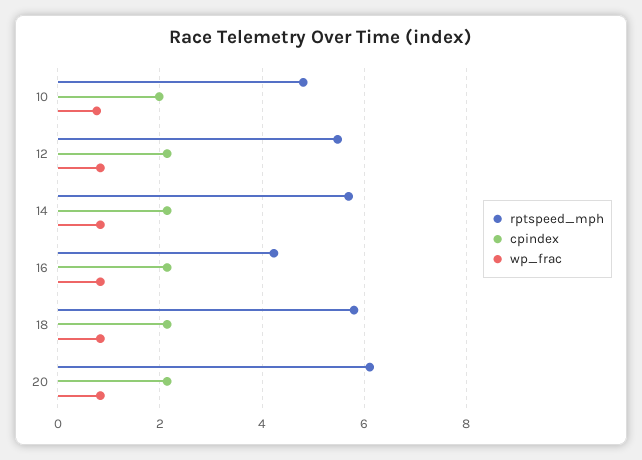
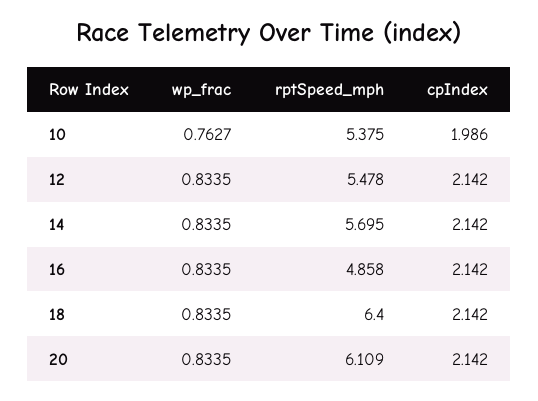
  {
    "rptspeed_mph": {
-     "10": 4.8,
+     "10": 5.375,
      "12": 5.478,
      "14": 5.695,
-     "16": 4.2,
+     "16": 4.858,
-     "18": 5.8,
+     "18": 6.4,
      "20": 6.109
    },
    "cpindex": {
      "10": 1.986,
      "12": 2.142,
      "14": 2.142,
      "16": 2.142,
      "18": 2.142,
      "20": 2.142
    },
    "wp_frac": {
      "10": 0.7627,
      "12": 0.8335,
      "14": 0.8335,
      "16": 0.8335,
      "18": 0.8335,
      "20": 0.8335
    }
  }

